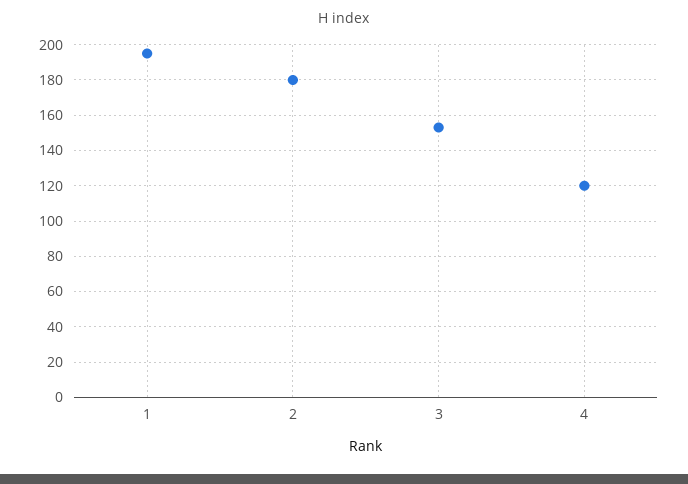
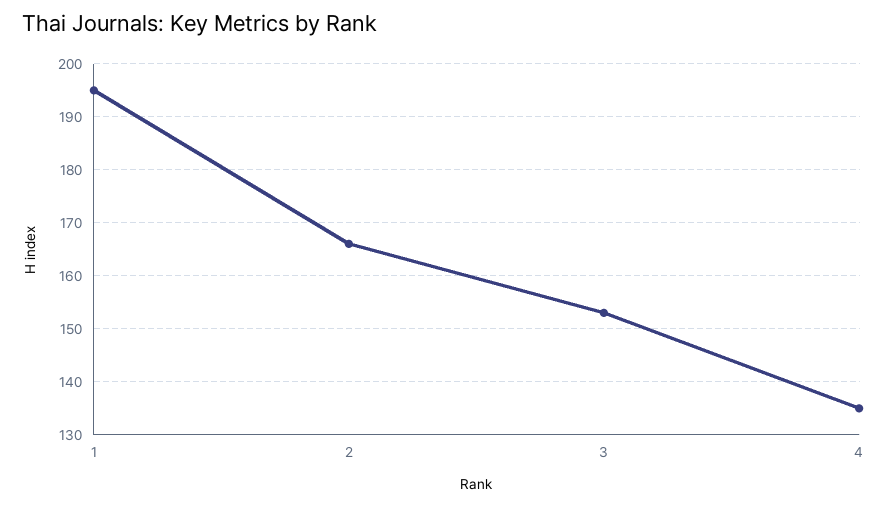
  {
    "1": 195,
-   "2": 180,
+   "2": 165,
    "3": 155,
-   "4": 120
+   "4": 135
  }

